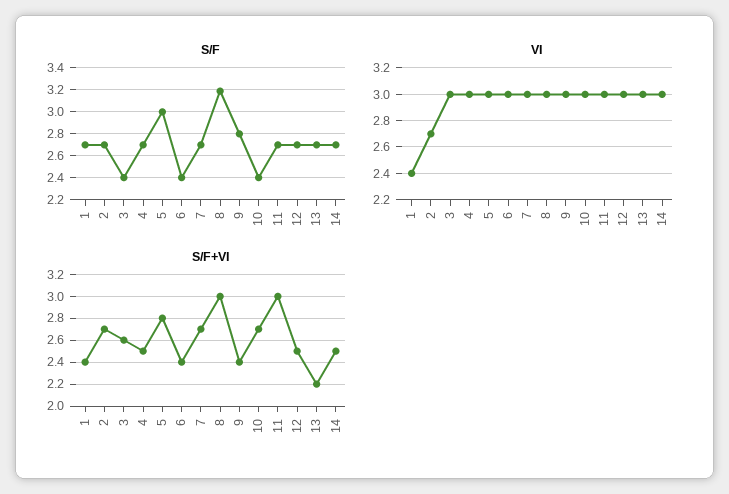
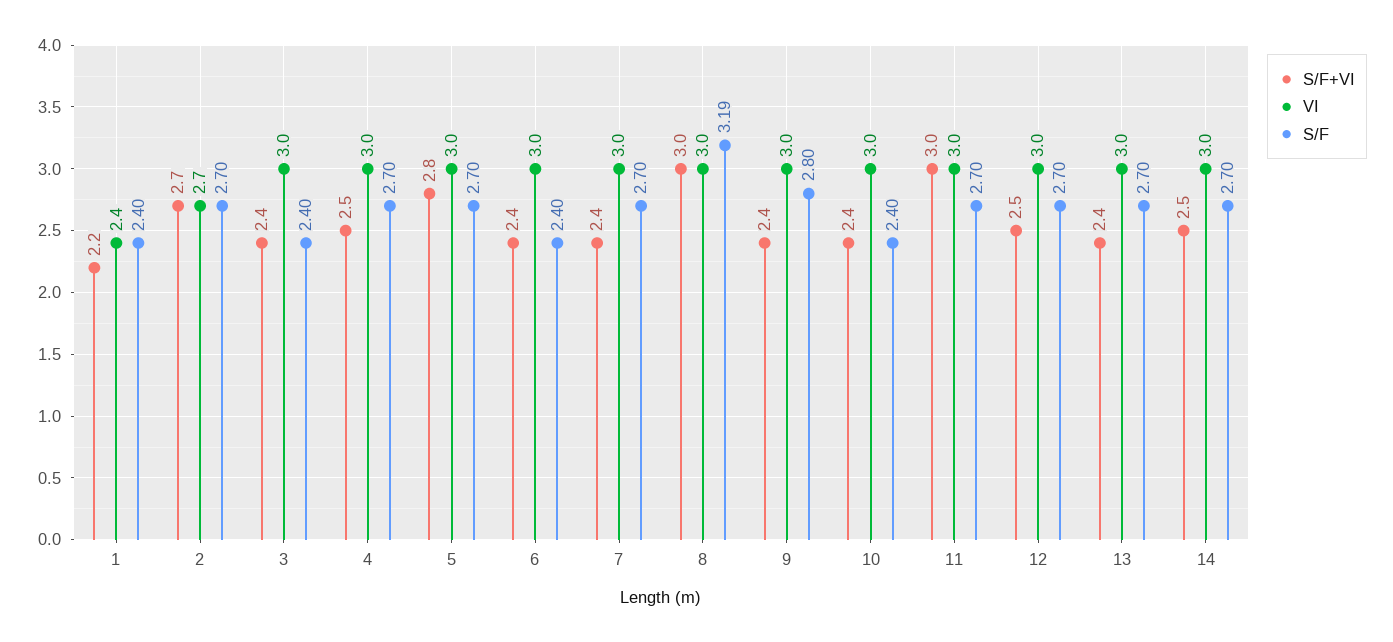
  {
    "S/F": {
-     "1": 2.7,
+     "1": 2.4,
      "2": 2.7,
      "3": 2.4,
      "4": 2.7,
-     "5": 3,
+     "5": 2.7,
      "6": 2.4,
      "7": 2.7,
      "8": 3.19,
      "9": 2.8,
      "10": 2.4,
      "11": 2.7,
      "12": 2.7,
      "13": 2.7,
      "14": 2.7
    },
    "VI": {
      "1": 2.4,
      "2": 2.7,
      "3": 3,
      "4": 3,
      "5": 3,
      "6": 3,
      "7": 3,
      "8": 3,
      "9": 3,
      "10": 3,
      "11": 3,
      "12": 3,
      "13": 3,
      "14": 3
    },
    "S/F+VI": {
-     "1": 2.4,
+     "1": 2.2,
      "2": 2.7,
-     "3": 2.6,
+     "3": 2.4,
      "4": 2.5,
      "5": 2.8,
      "6": 2.4,
-     "7": 2.7,
+     "7": 2.4,
      "8": 3,
      "9": 2.4,
-     "10": 2.7,
+     "10": 2.4,
      "11": 3,
      "12": 2.5,
-     "13": 2.2,
+     "13": 2.4,
      "14": 2.5
    }
  }

